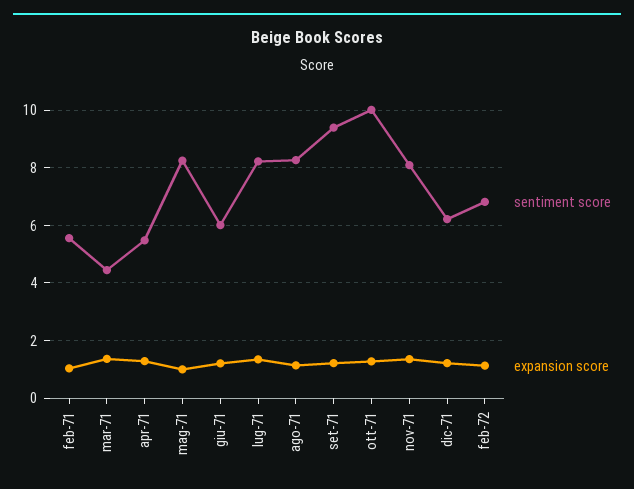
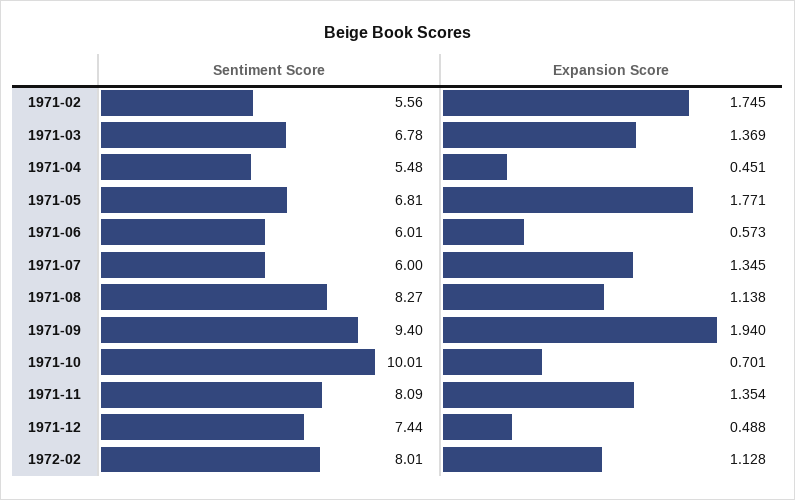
  {
    "sentiment score": {
      "feb-71": 5.56,
-     "mar-71": 4.5,
+     "mar-71": 6.78,
      "apr-71": 5.48,
-     "mag-71": 8.25,
+     "mag-71": 6.81,
      "giu-71": 6.01,
-     "lug-71": 8.25,
+     "lug-71": 6,
      "ago-71": 8.27,
      "set-71": 9.4,
      "ott-71": 10.01,
      "nov-71": 8.09,
-     "dic-71": 6.25,
+     "dic-71": 7.44,
-     "feb-72": 6.75
+     "feb-72": 8.01
    },
    "expansion score": {
-     "feb-71": 1,
+     "feb-71": 1.745,
      "mar-71": 1.369,
-     "apr-71": 1.25,
+     "apr-71": 0.451,
-     "mag-71": 1,
+     "mag-71": 1.771,
-     "giu-71": 1.25,
+     "giu-71": 0.573,
      "lug-71": 1.345,
      "ago-71": 1.138,
-     "set-71": 1.25,
+     "set-71": 1.94,
-     "ott-71": 1.25,
+     "ott-71": 0.701,
      "nov-71": 1.354,
-     "dic-71": 1.25,
+     "dic-71": 0.488,
      "feb-72": 1.128
    }
  }

